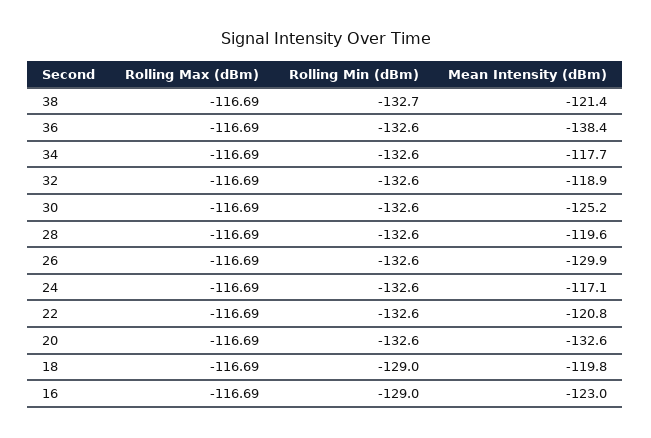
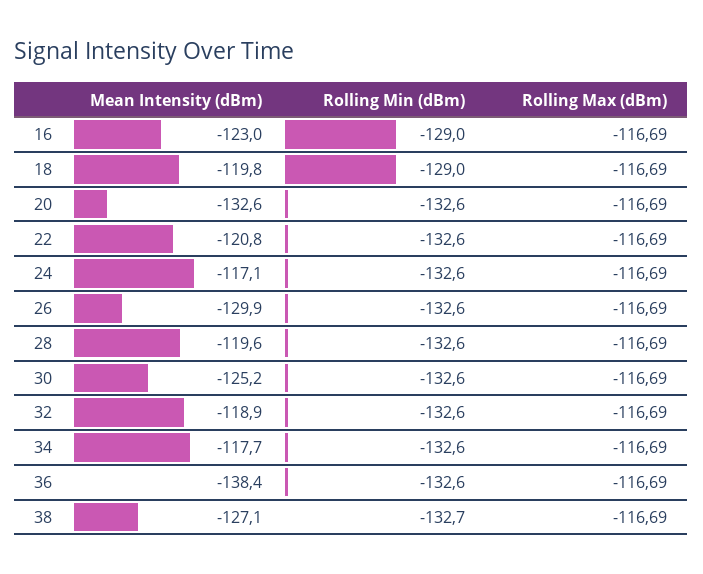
  {
    "Rolling Max (dBm)": {
      "38": -116.69,
      "36": -116.69,
      "34": -116.69,
      "32": -116.69,
      "30": -116.69,
      "28": -116.69,
      "26": -116.69,
      "24": -116.69,
      "22": -116.69,
      "20": -116.69,
      "18": -116.69,
      "16": -116.69
    },
    "Rolling Min (dBm)": {
      "38": -132.7,
      "36": -132.6,
      "34": -132.6,
      "32": -132.6,
      "30": -132.6,
      "28": -132.6,
      "26": -132.6,
      "24": -132.6,
      "22": -132.6,
      "20": -132.6,
      "18": -129,
      "16": -129
    },
    "Mean Intensity (dBm)": {
-     "38": -121.4,
+     "38": -127.1,
      "36": -138.4,
      "34": -117.7,
      "32": -118.9,
      "30": -125.2,
      "28": -119.6,
      "26": -129.9,
      "24": -117.1,
      "22": -120.8,
      "20": -132.6,
      "18": -119.8,
      "16": -123
    }
  }

